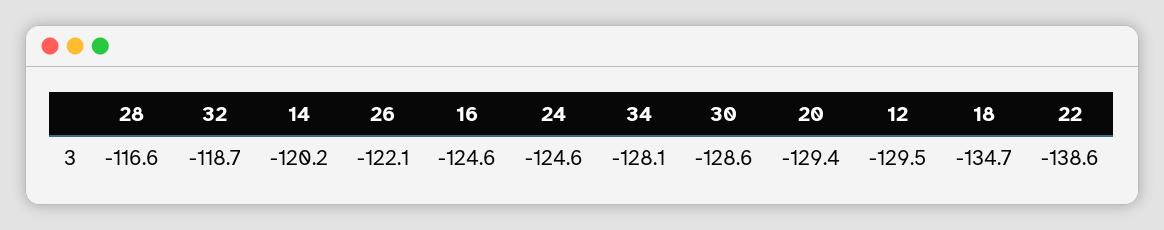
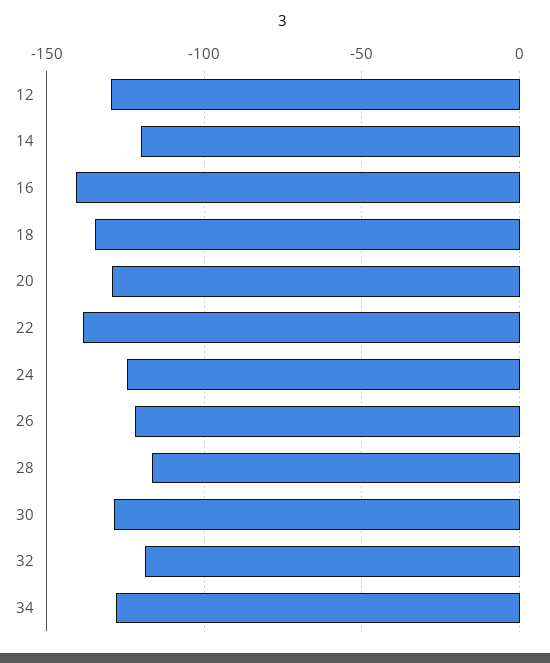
  {
    "28": -116.6,
    "32": -118.7,
    "14": -120.2,
    "26": -122.1,
-   "16": -124.6,
+   "16": -140,
    "24": -124.6,
    "34": -128.1,
    "30": -128.6,
    "20": -129.4,
    "12": -129.5,
    "18": -134.7,
    "22": -138.6
  }

